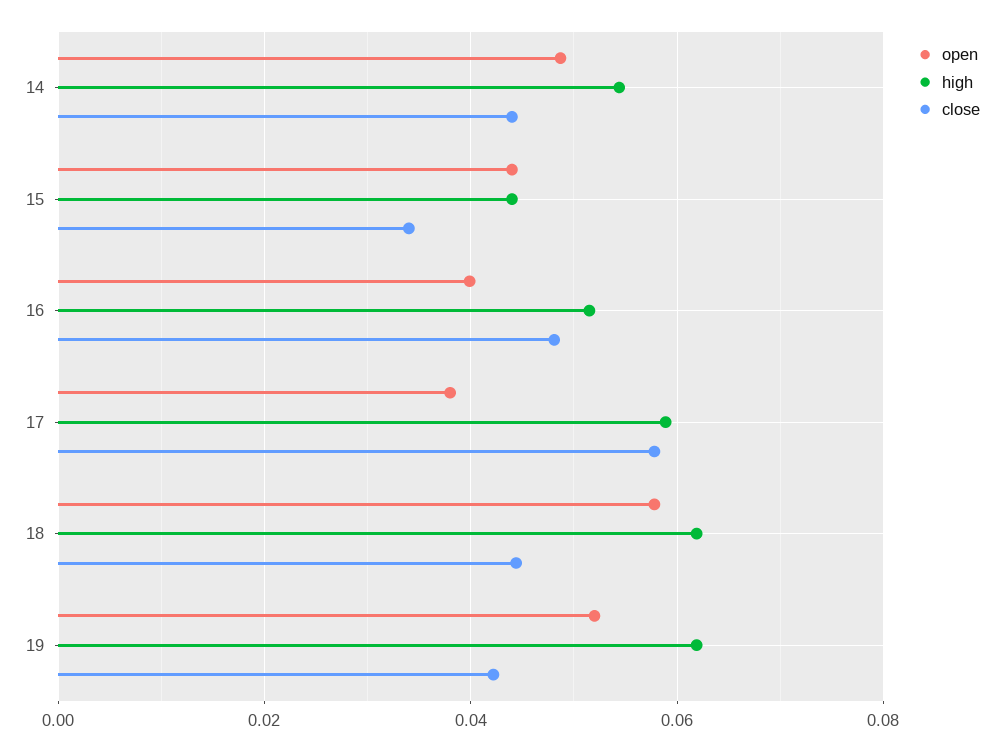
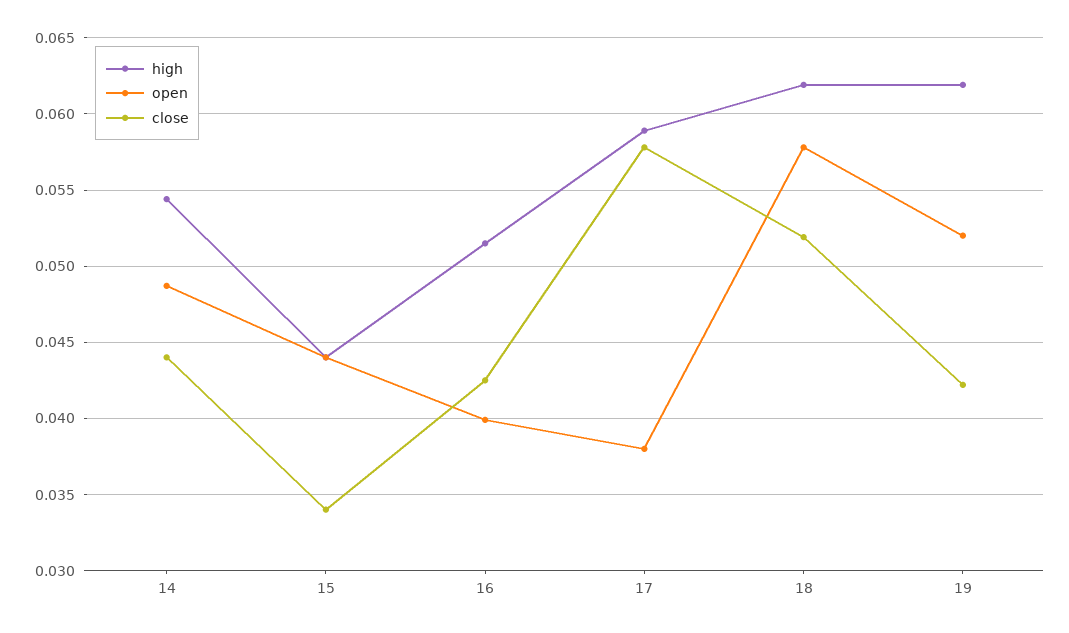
  {
    "open": {
      "14": 0.0485,
      "15": 0.044,
      "16": 0.04,
      "17": 0.038,
      "18": 0.058,
      "19": 0.052
    },
    "high": {
      "14": 0.0545,
      "15": 0.044,
      "16": 0.0515,
      "17": 0.059,
      "18": 0.062,
      "19": 0.062
    },
    "close": {
      "14": 0.044,
      "15": 0.034,
-     "16": 0.048,
+     "16": 0.0425,
      "17": 0.058,
-     "18": 0.044,
+     "18": 0.052,
      "19": 0.042
    }
  }

